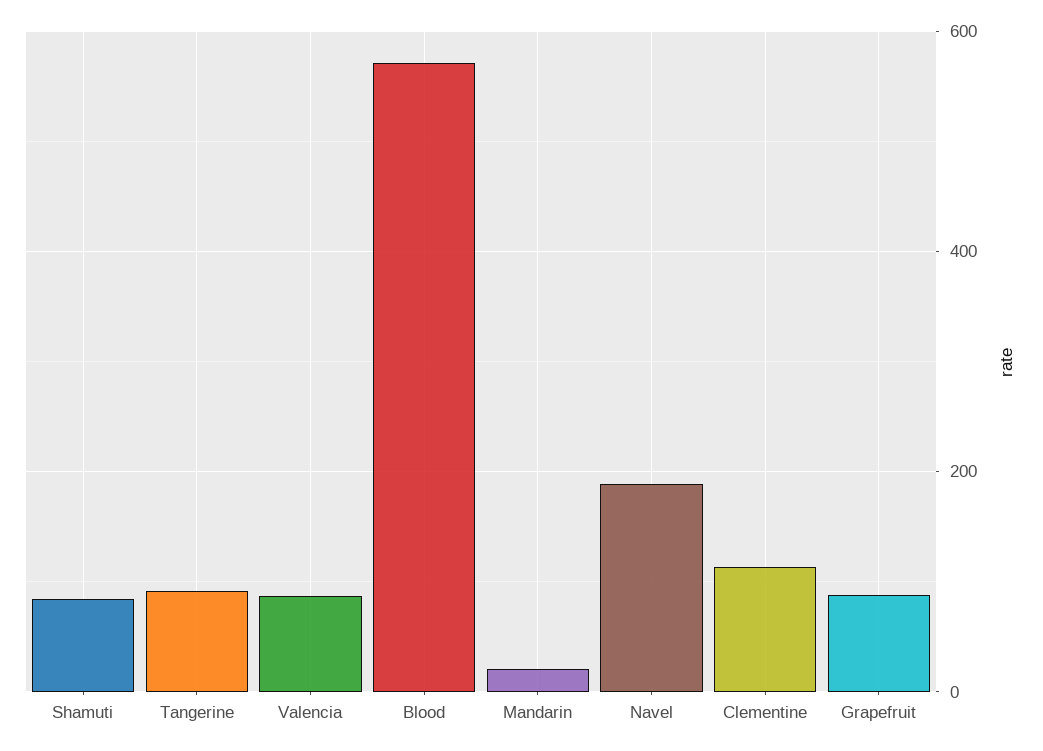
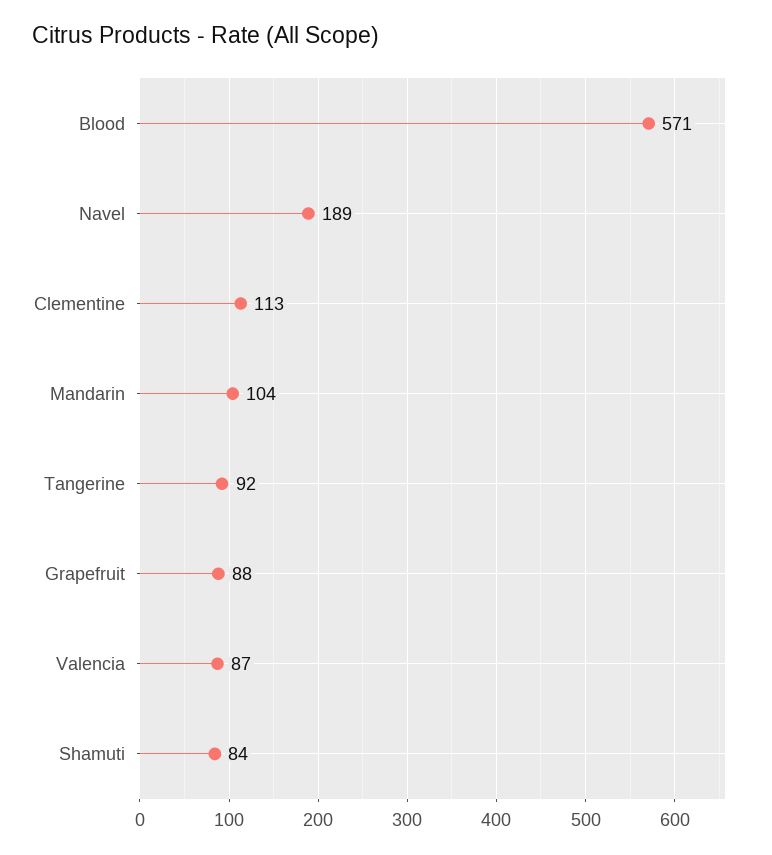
  {
    "Shamuti": 84,
    "Tangerine": 92,
    "Valencia": 87,
    "Blood": 571,
-   "Mandarin": 20,
+   "Mandarin": 104,
    "Navel": 189,
    "Clementine": 113,
    "Grapefruit": 88
  }

